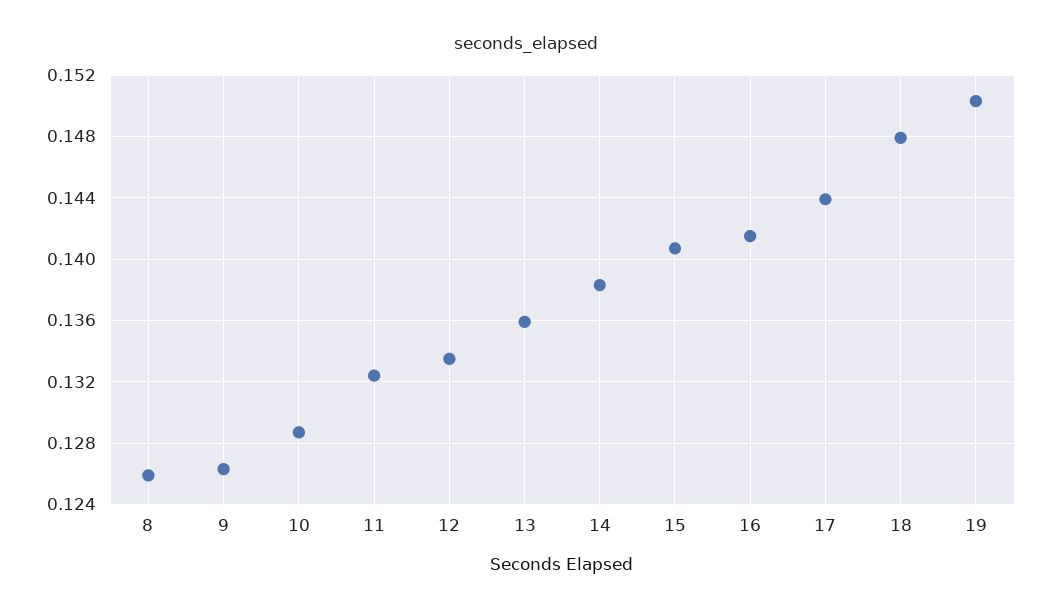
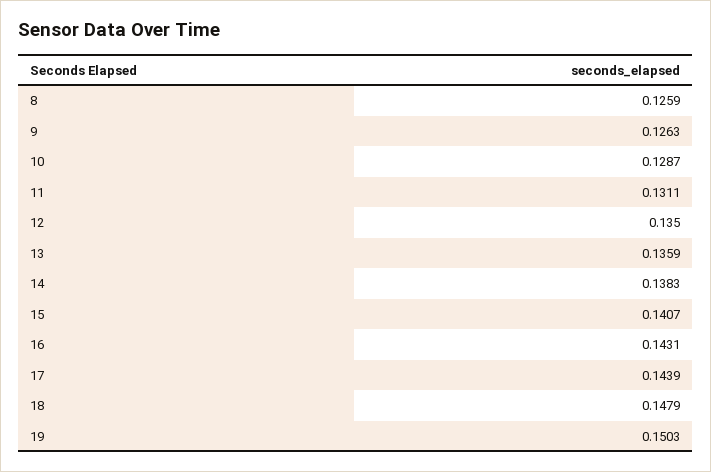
  {
    "8": 0.1259,
    "9": 0.1263,
    "10": 0.1287,
-   "11": 0.1325,
+   "11": 0.1311,
-   "12": 0.1335,
+   "12": 0.135,
    "13": 0.1359,
    "14": 0.1383,
    "15": 0.1407,
-   "16": 0.1415,
+   "16": 0.1431,
    "17": 0.1439,
    "18": 0.1479,
    "19": 0.1503
  }

